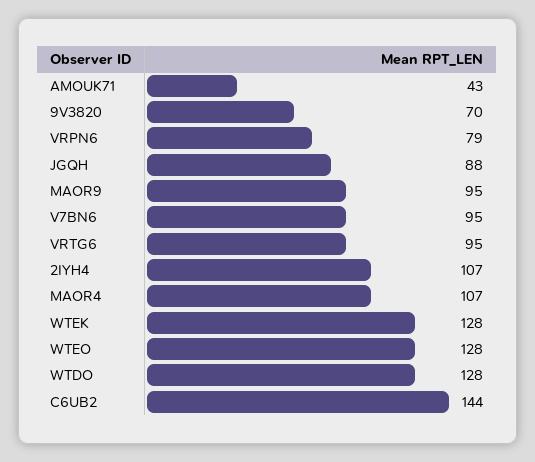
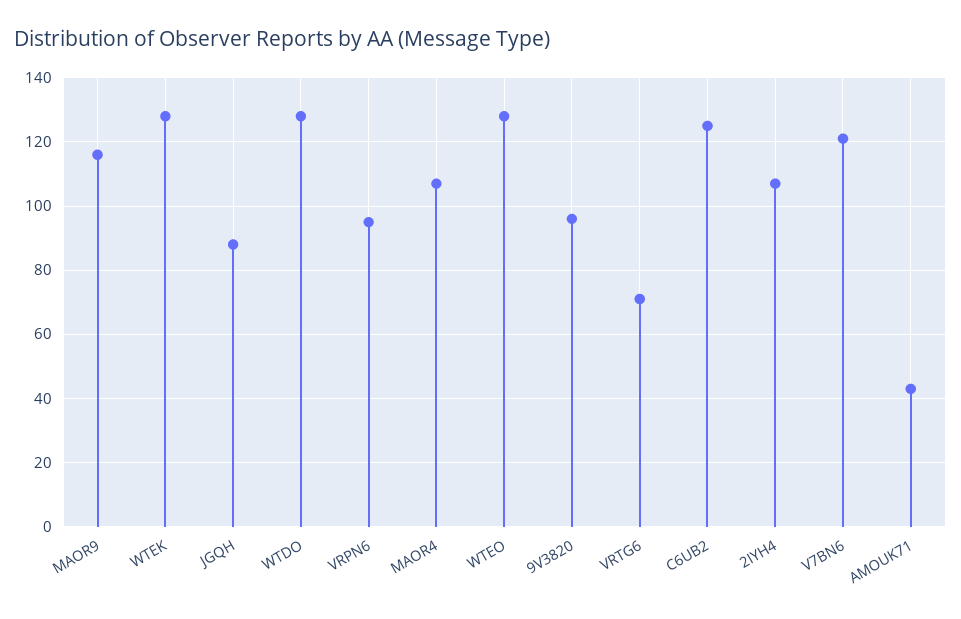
  {
    "AMOUK71": 43,
-   "9V3820": 70,
+   "9V3820": 95,
-   "VRPN6": 79,
+   "VRPN6": 95,
    "JGQH": 88,
-   "MAOR9": 95,
+   "MAOR9": 115,
-   "V7BN6": 95,
+   "V7BN6": 120,
-   "VRTG6": 95,
+   "VRTG6": 70,
    "2IYH4": 107,
    "MAOR4": 107,
    "WTEK": 128,
    "WTEO": 128,
    "WTDO": 128,
-   "C6UB2": 144
+   "C6UB2": 125
  }

